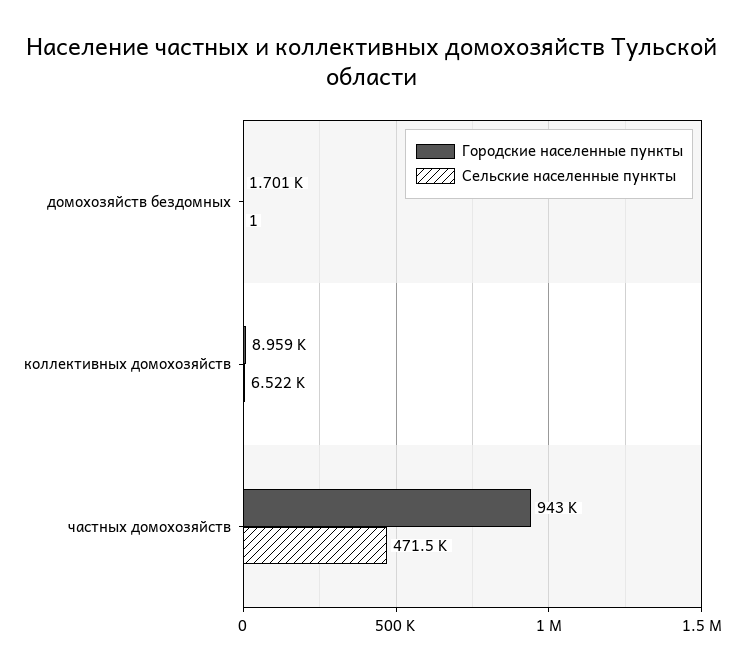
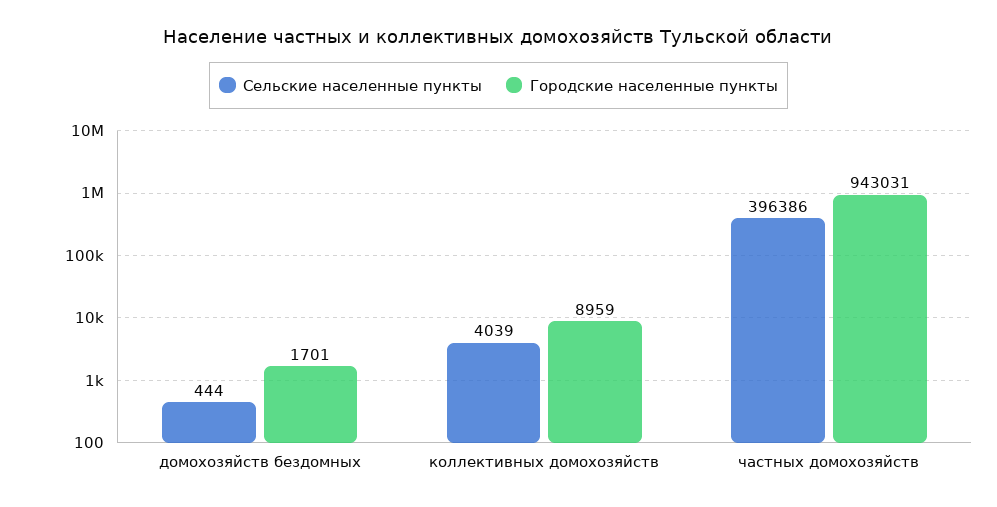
  {
    "Городские населенные пункты": {
      "домохозяйств бездомных": 1701,
      "коллективных домохозяйств": 8959,
      "частных домохозяйств": 943031
    },
    "Сельские населенные пункты": {
-     "домохозяйств бездомных": 1,
+     "домохозяйств бездомных": 444,
-     "коллективных домохозяйств": 6522,
+     "коллективных домохозяйств": 4039,
-     "частных домохозяйств": 471500
+     "частных домохозяйств": 396386
    }
  }

